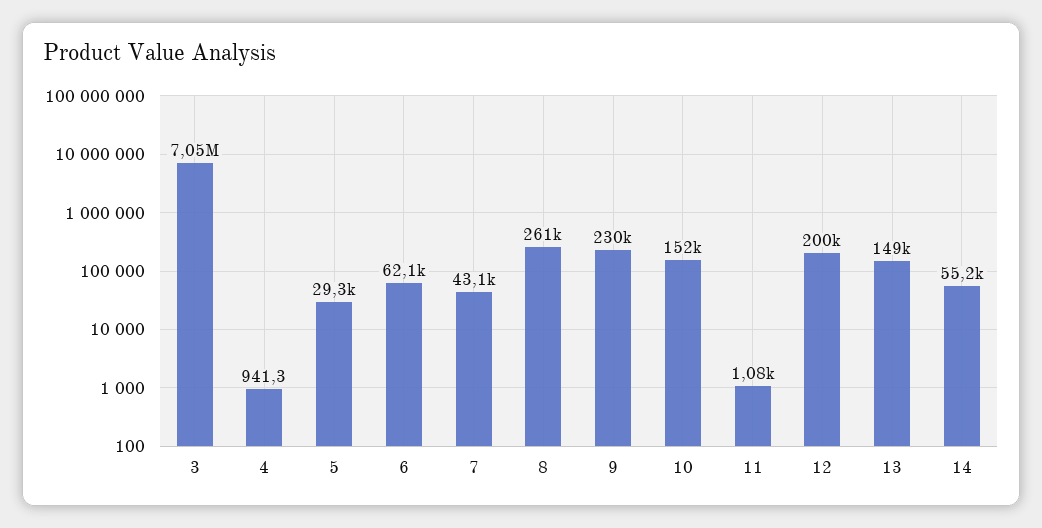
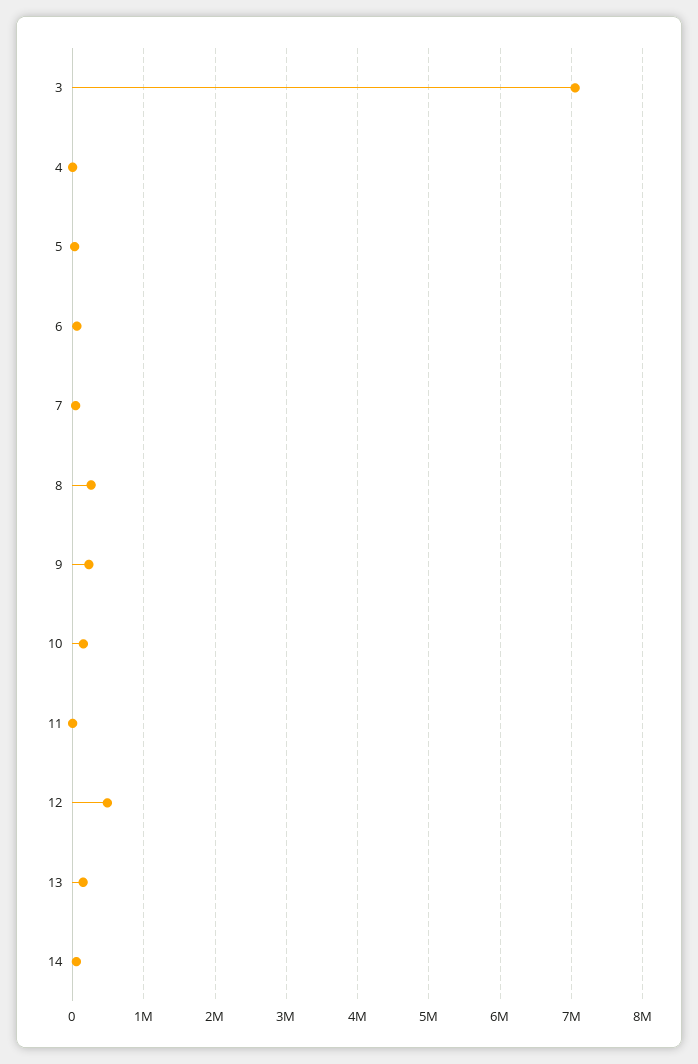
  {
    "3": 7050000,
    "4": 941.3,
    "5": 29300,
    "6": 62100,
    "7": 43100,
    "8": 261000,
    "9": 230000,
    "10": 152000,
    "11": 1080,
-   "12": 200000,
+   "12": 500000,
    "13": 149000,
    "14": 55200
  }

